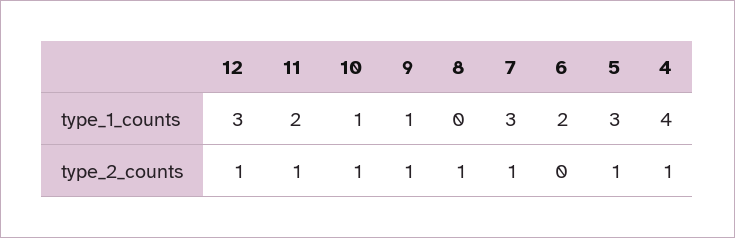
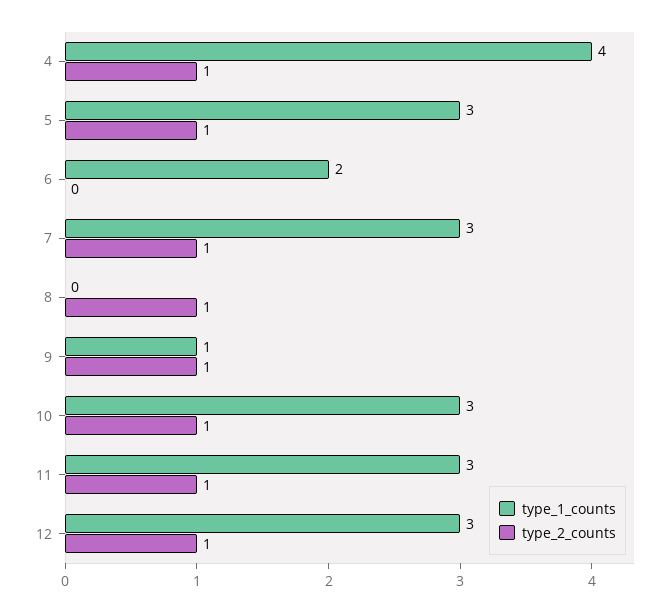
  {
    "type_1_counts": {
      "12": 3,
-     "11": 2,
+     "11": 3,
-     "10": 1,
+     "10": 3,
      "9": 1,
      "8": 0,
      "7": 3,
      "6": 2,
      "5": 3,
      "4": 4
    },
    "type_2_counts": {
      "12": 1,
      "11": 1,
      "10": 1,
      "9": 1,
      "8": 1,
      "7": 1,
      "6": 0,
      "5": 1,
      "4": 1
    }
  }

